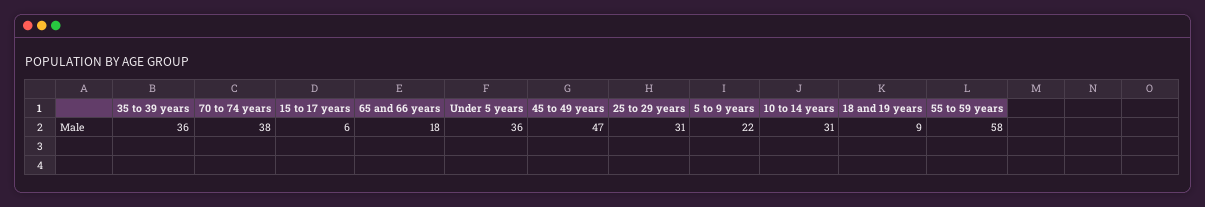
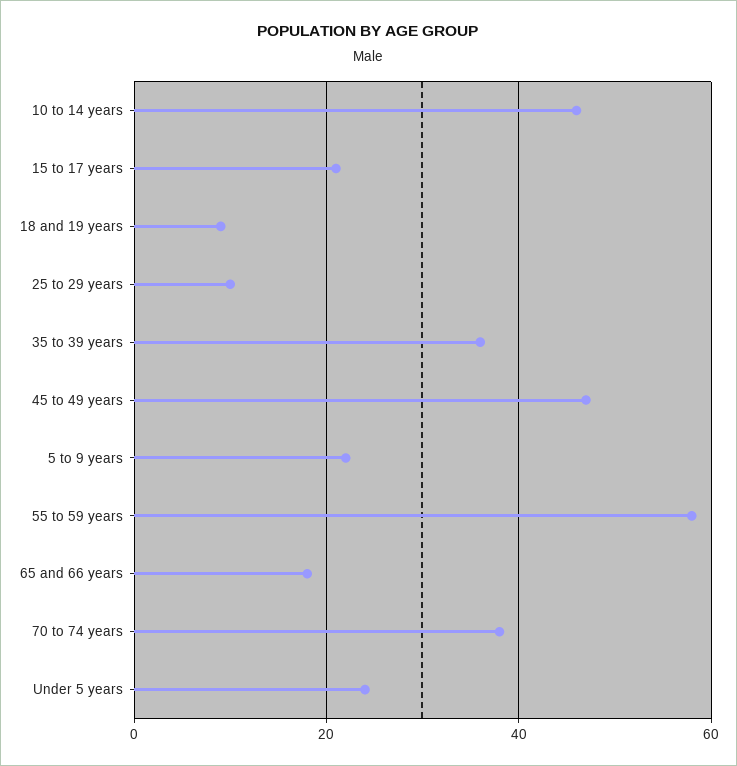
  {
    "35 to 39 years": 36,
    "70 to 74 years": 38,
-   "15 to 17 years": 6,
+   "15 to 17 years": 20,
    "65 and 66 years": 18,
-   "Under 5 years": 36,
+   "Under 5 years": 25,
    "45 to 49 years": 47,
-   "25 to 29 years": 31,
+   "25 to 29 years": 10,
    "5 to 9 years": 22,
-   "10 to 14 years": 31,
+   "10 to 14 years": 45,
    "18 and 19 years": 9,
    "55 to 59 years": 58
  }

